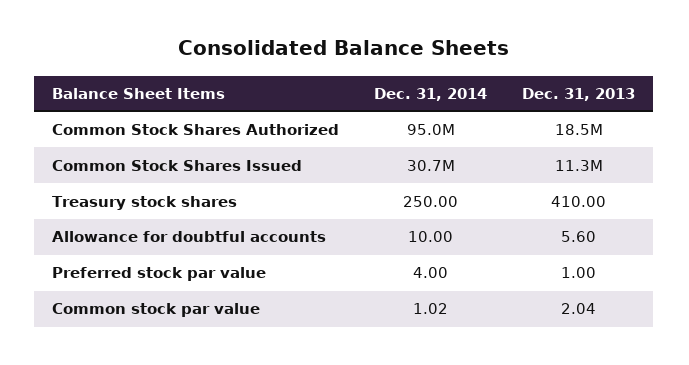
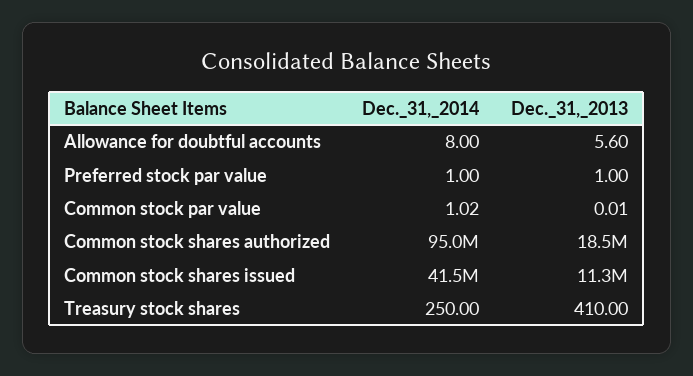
  {
    "Dec. 31, 2014": {
      "Common Stock Shares Authorized": 95000000,
-     "Common Stock Shares Issued": 30700000,
+     "Common Stock Shares Issued": 41500000,
      "Treasury stock shares": 250,
-     "Allowance for doubtful accounts": 10,
+     "Allowance for doubtful accounts": 8,
-     "Preferred stock par value": 4,
+     "Preferred stock par value": 1,
      "Common stock par value": 1.02
    },
    "Dec. 31, 2013": {
      "Common Stock Shares Authorized": 18500000,
      "Common Stock Shares Issued": 11300000,
      "Treasury stock shares": 410,
      "Allowance for doubtful accounts": 5.6,
      "Preferred stock par value": 1,
-     "Common stock par value": 2.04
+     "Common stock par value": 0.01
    }
  }

